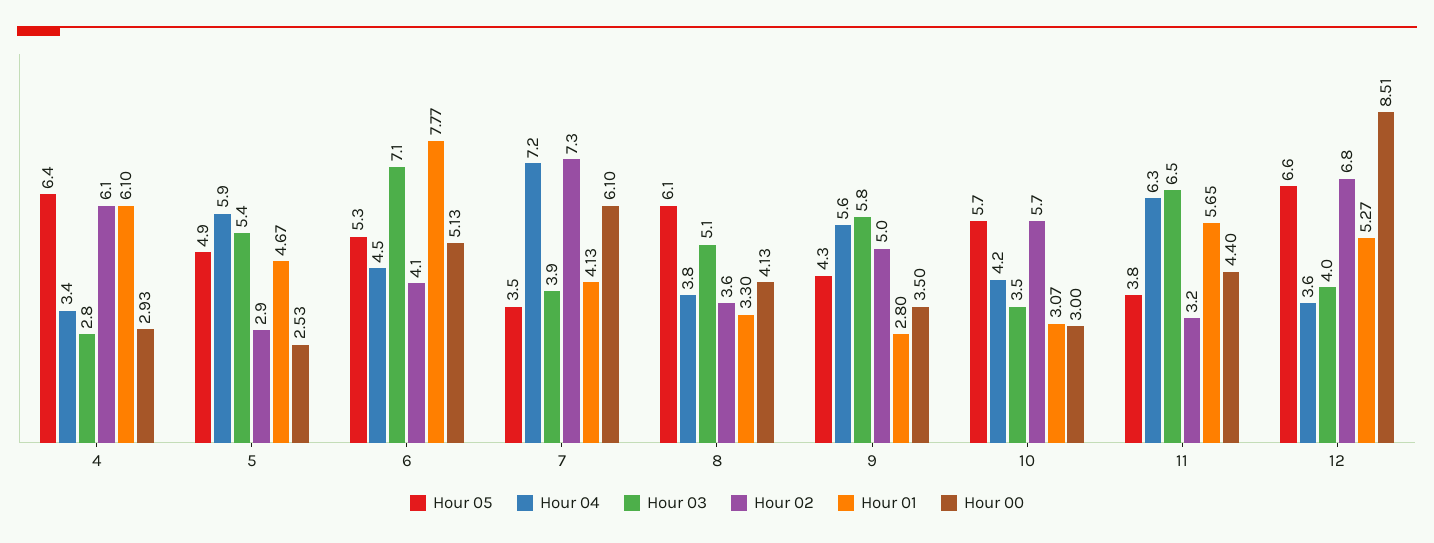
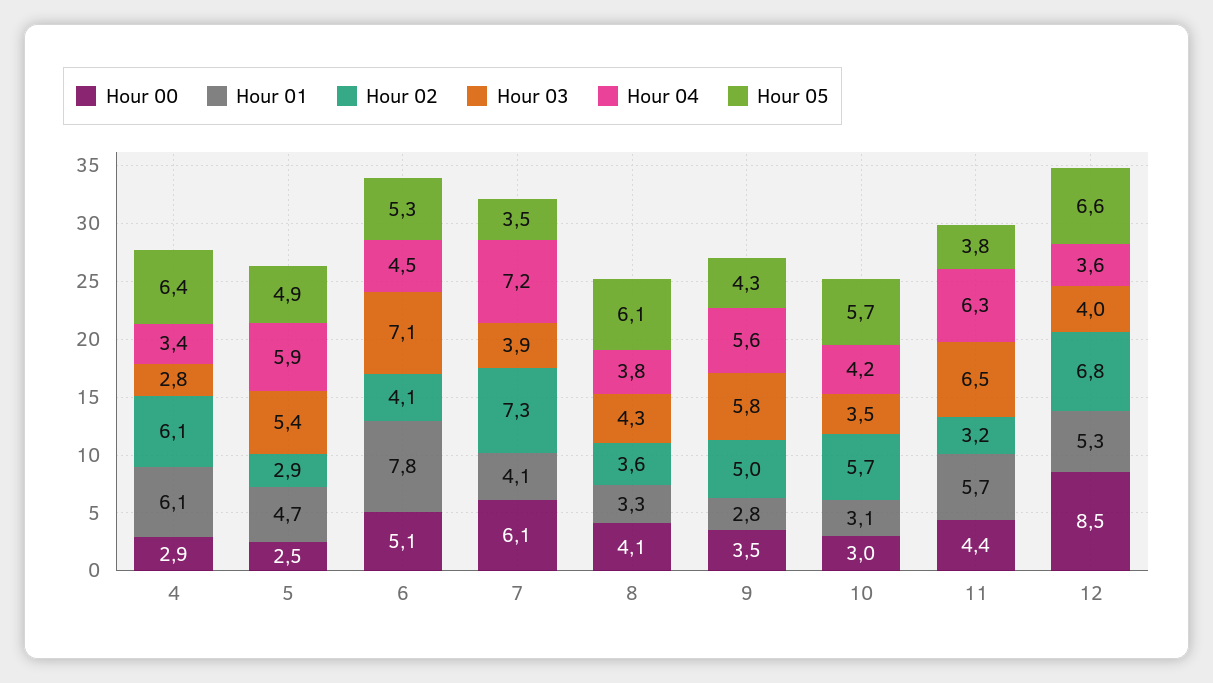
  {
    "Hour 05": {
      "4": 6.4,
      "5": 4.9,
      "6": 5.3,
      "7": 3.5,
      "8": 6.1,
      "9": 4.3,
      "10": 5.7,
      "11": 3.8,
      "12": 6.6
    },
    "Hour 04": {
      "4": 3.4,
      "5": 5.9,
      "6": 4.5,
      "7": 7.2,
      "8": 3.8,
      "9": 5.6,
      "10": 4.2,
      "11": 6.3,
      "12": 3.6
    },
    "Hour 03": {
      "4": 2.8,
      "5": 5.4,
      "6": 7.1,
      "7": 3.9,
-     "8": 5.1,
+     "8": 4.3,
      "9": 5.8,
      "10": 3.5,
      "11": 6.5,
      "12": 4
    },
    "Hour 02": {
      "4": 6.1,
      "5": 2.9,
      "6": 4.1,
      "7": 7.3,
      "8": 3.6,
      "9": 5,
      "10": 5.7,
      "11": 3.2,
      "12": 6.8
    },
    "Hour 01": {
      "4": 6.1,
      "5": 4.67,
      "6": 7.77,
      "7": 4.13,
      "8": 3.3,
      "9": 2.8,
      "10": 3.07,
      "11": 5.65,
      "12": 5.27
    },
    "Hour 00": {
      "4": 2.93,
      "5": 2.53,
      "6": 5.13,
      "7": 6.1,
      "8": 4.13,
      "9": 3.5,
      "10": 3,
      "11": 4.4,
      "12": 8.51
    }
  }

